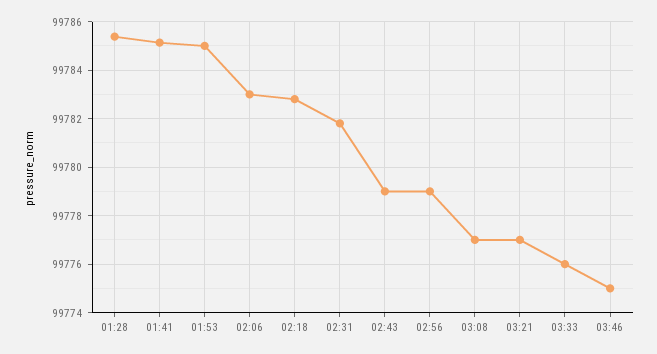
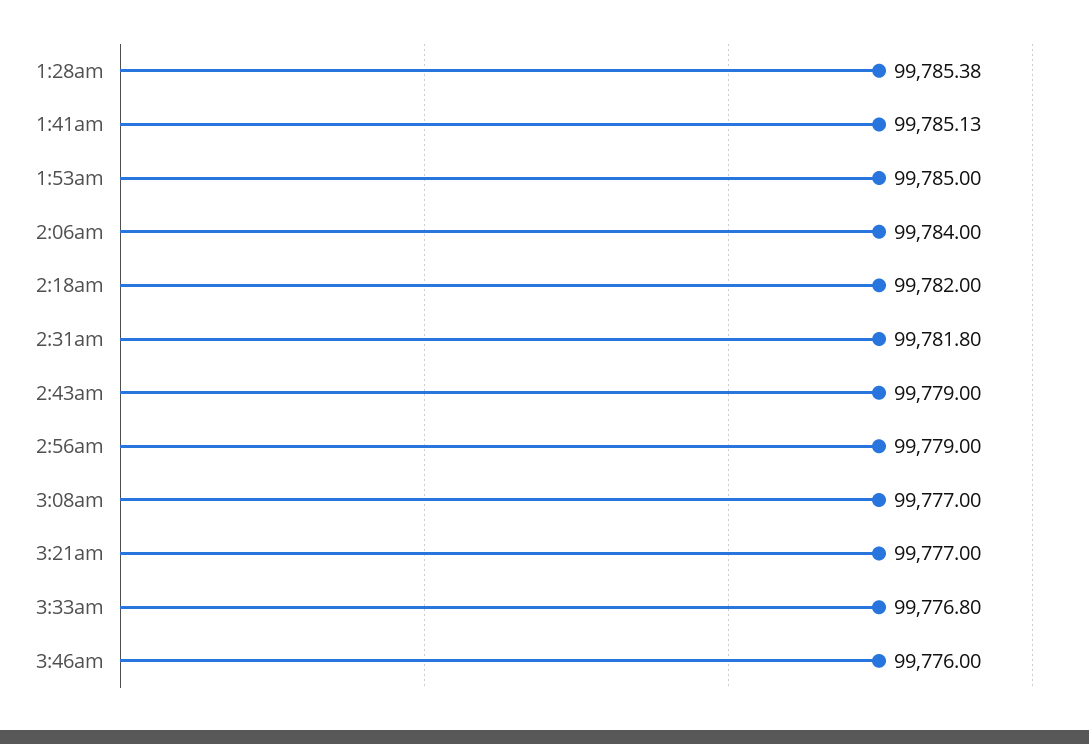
  {
    "01:28": 99785.38,
    "01:41": 99785.13,
    "01:53": 99785,
-   "02:06": 99783,
+   "02:06": 99784,
-   "02:18": 99782.75,
+   "02:18": 99782,
    "02:31": 99781.8,
    "02:43": 99779,
    "02:56": 99779,
    "03:08": 99777,
    "03:21": 99777,
-   "03:33": 99776,
+   "03:33": 99776.8,
-   "03:46": 99775
+   "03:46": 99776
  }

